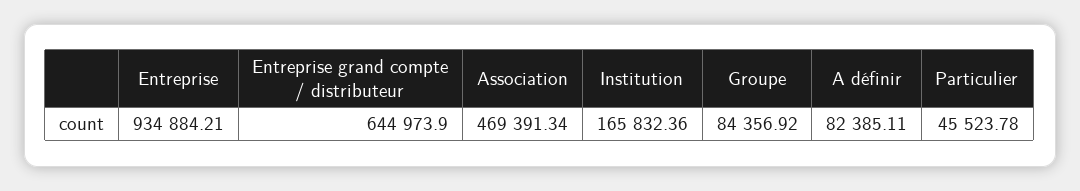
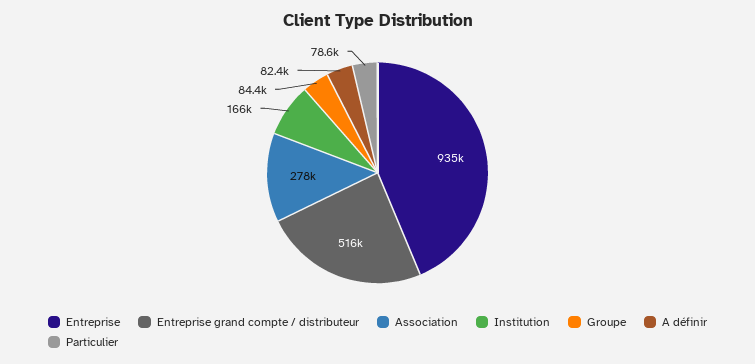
  {
    "Entreprise": 934884.21,
-   "Entreprise grand compte / distributeur": 644973.9,
+   "Entreprise grand compte / distributeur": 516000,
-   "Association": 469391.34,
+   "Association": 278000,
    "Institution": 165832.36,
    "Groupe": 84356.92,
    "A définir": 82385.11,
-   "Particulier": 45523.78
+   "Particulier": 78600
  }

